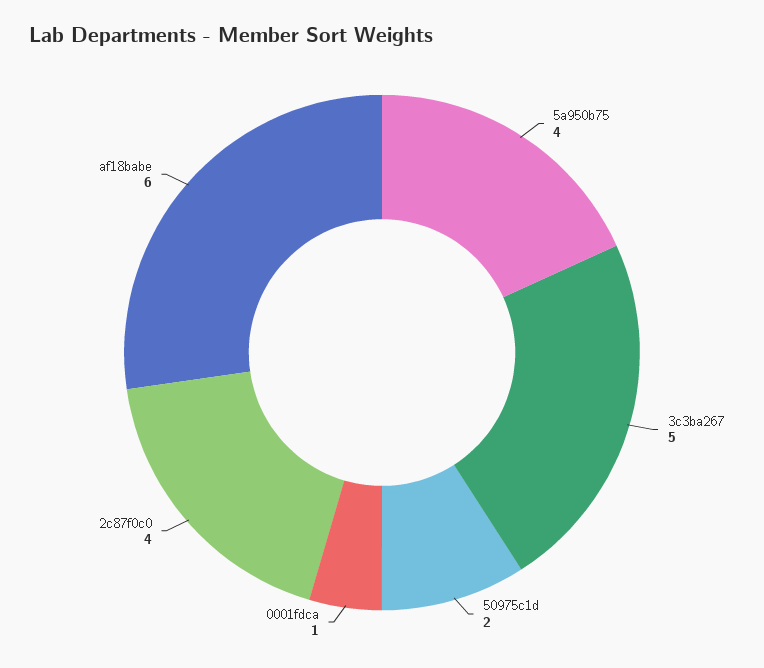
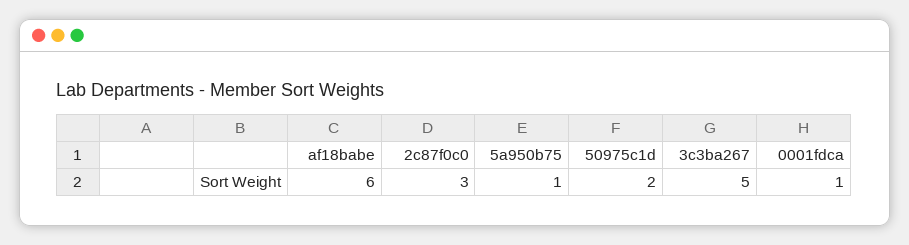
  {
-   "5a950b75": 4,
+   "5a950b75": 1,
    "3c3ba267": 5,
    "50975c1d": 2,
    "0001fdca": 1,
-   "2c87f0c0": 4,
+   "2c87f0c0": 3,
    "af18babe": 6
  }

